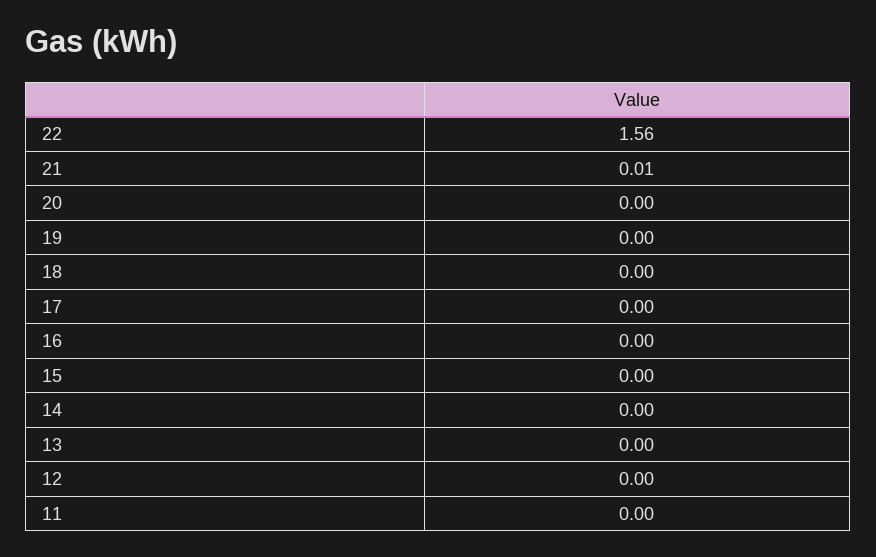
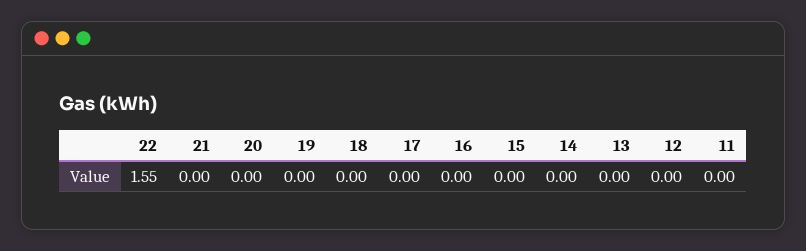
  {
-   "22": 1.56,
+   "22": 1.55,
-   "21": 0.01,
+   "21": 0,
    "20": 0,
    "19": 0,
    "18": 0,
    "17": 0,
    "16": 0,
    "15": 0,
    "14": 0,
    "13": 0,
    "12": 0,
    "11": 0
  }

